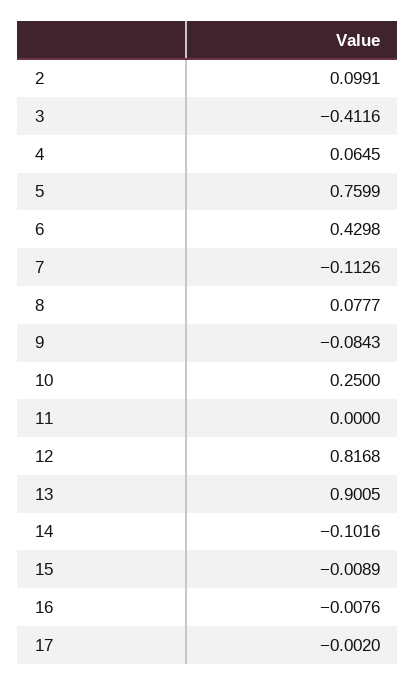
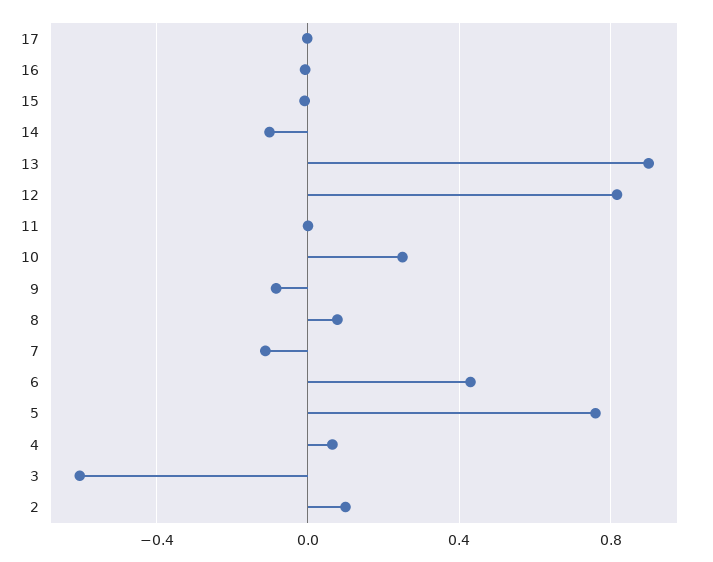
  {
    "2": 0.0991,
-   "3": -0.4116,
+   "3": -0.6,
    "4": 0.0645,
    "5": 0.7599,
    "6": 0.4298,
    "7": -0.1126,
    "8": 0.0777,
    "9": -0.0843,
    "10": 0.25,
    "11": 0,
    "12": 0.8168,
    "13": 0.9005,
    "14": -0.1016,
    "15": -0.0089,
    "16": -0.0076,
    "17": -0.002
  }

